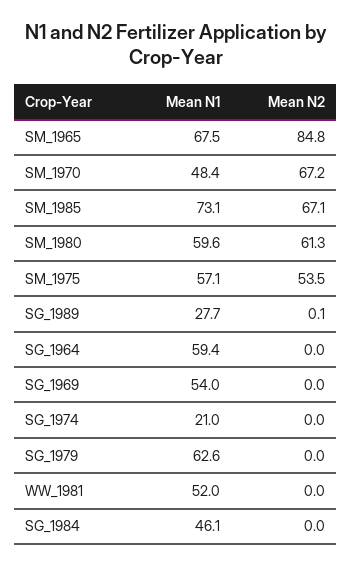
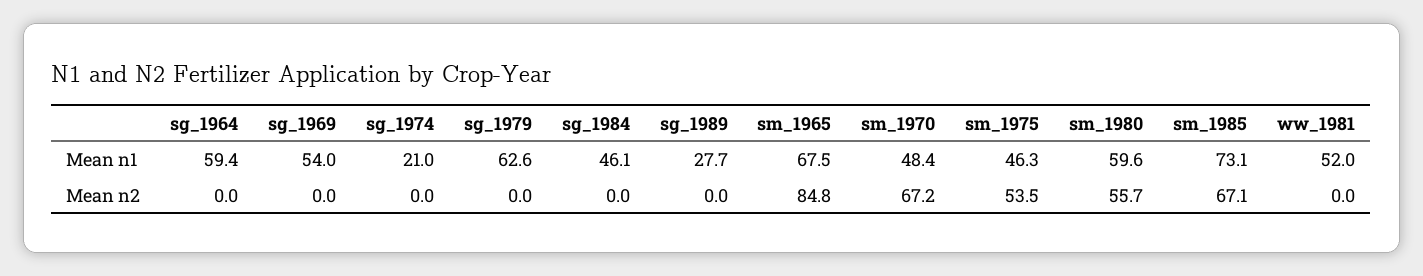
  {
    "Mean N1": {
      "SM_1965": 67.5,
      "SM_1970": 48.4,
      "SM_1985": 73.1,
      "SM_1980": 59.6,
-     "SM_1975": 57.1,
+     "SM_1975": 46.3,
      "SG_1989": 27.7,
      "SG_1964": 59.4,
      "SG_1969": 54,
      "SG_1974": 21,
      "SG_1979": 62.6,
      "WW_1981": 52,
      "SG_1984": 46.1
    },
    "Mean N2": {
      "SM_1965": 84.8,
      "SM_1970": 67.2,
      "SM_1985": 67.1,
-     "SM_1980": 61.3,
+     "SM_1980": 55.7,
      "SM_1975": 53.5,
-     "SG_1989": 0.1,
+     "SG_1989": 0,
      "SG_1964": 0,
      "SG_1969": 0,
      "SG_1974": 0,
      "SG_1979": 0,
      "WW_1981": 0,
      "SG_1984": 0
    }
  }

